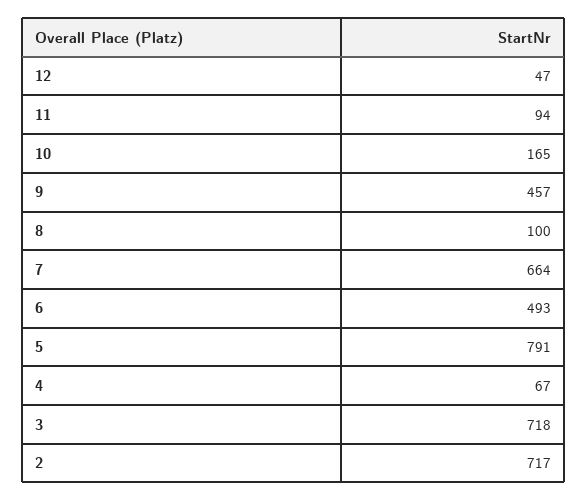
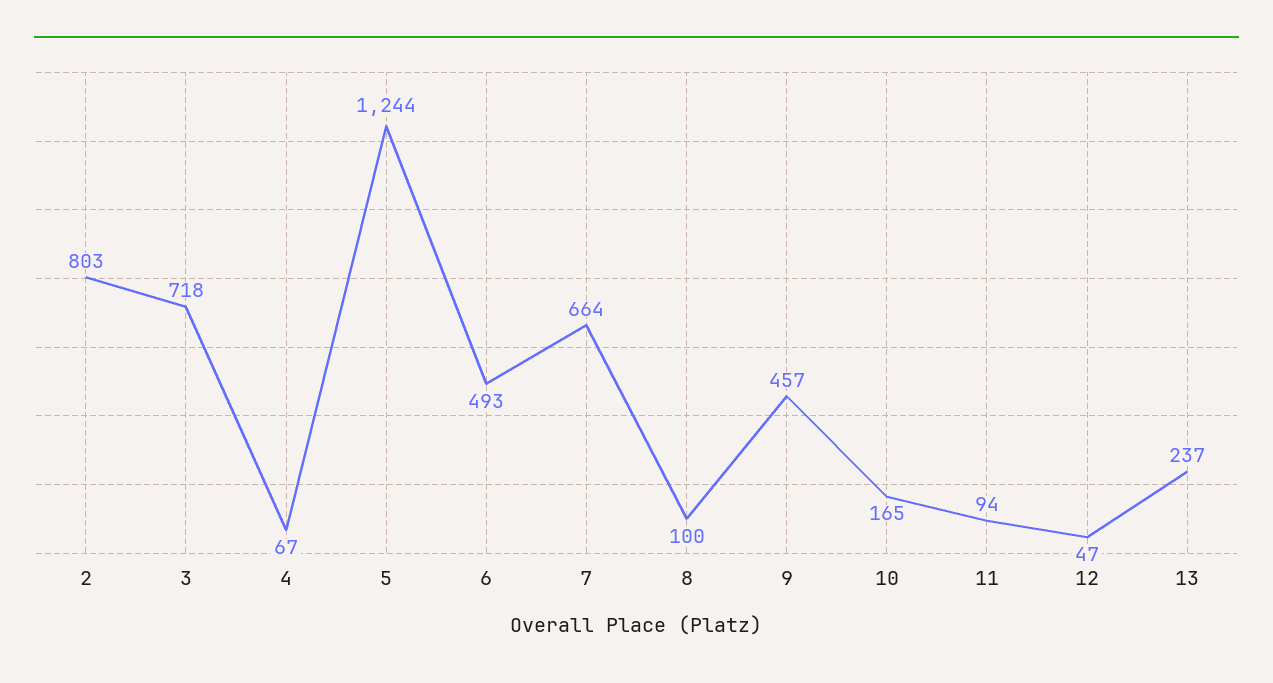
  {
    "12": 47,
    "11": 94,
    "10": 165,
    "9": 457,
    "8": 100,
    "7": 664,
    "6": 493,
-   "5": 791,
+   "5": 1244,
    "4": 67,
    "3": 718,
-   "2": 717
+   "2": 803,
+   "13": 237
  }

